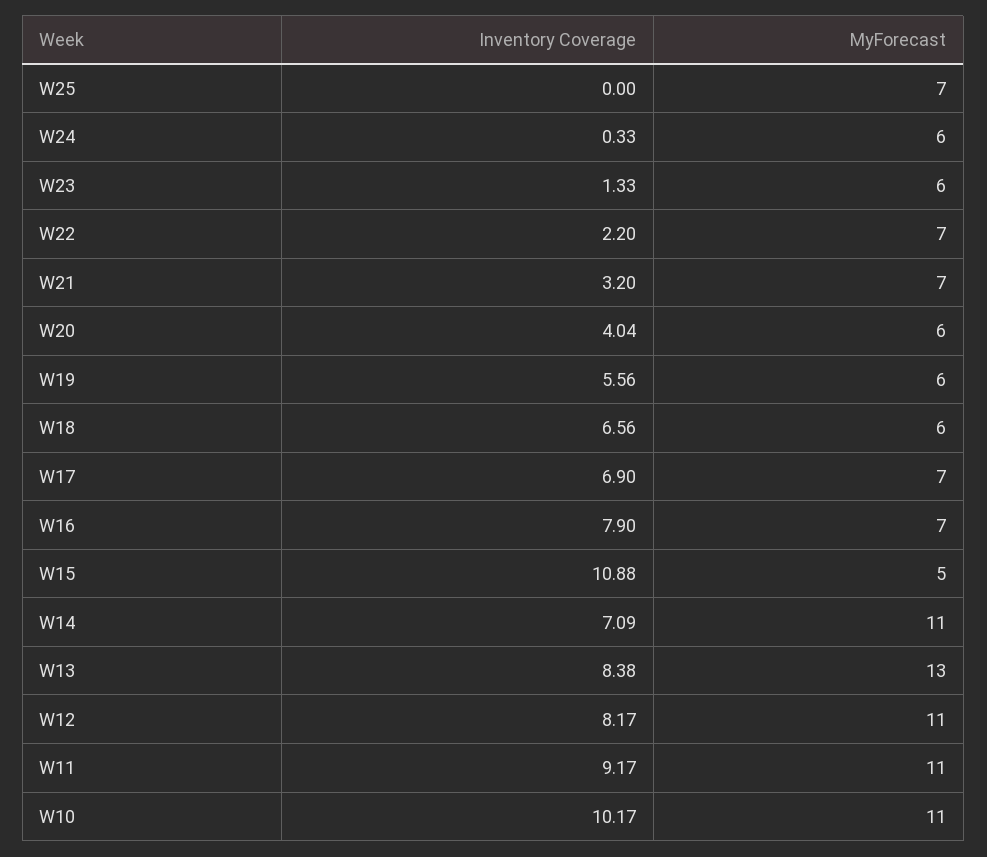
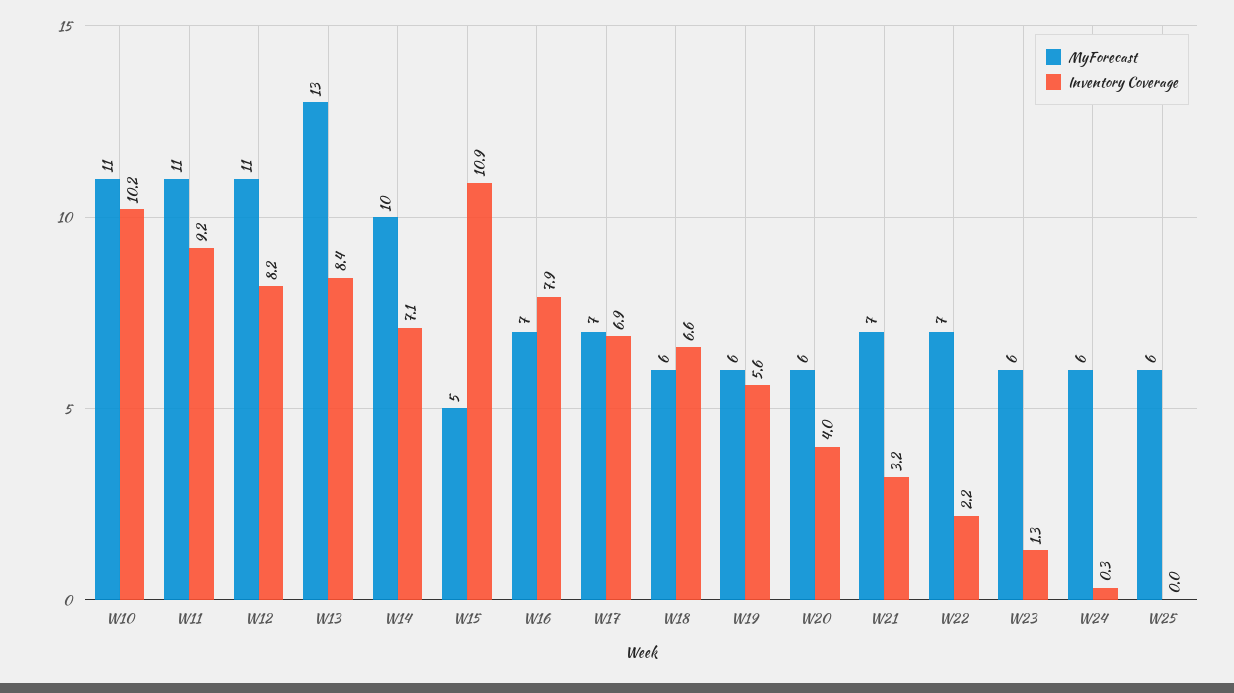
  {
    "Inventory Coverage": {
      "W25": 0,
      "W24": 0.33,
      "W23": 1.33,
      "W22": 2.2,
      "W21": 3.2,
      "W20": 4.04,
      "W19": 5.56,
      "W18": 6.56,
      "W17": 6.9,
      "W16": 7.9,
      "W15": 10.88,
      "W14": 7.09,
      "W13": 8.38,
      "W12": 8.17,
      "W11": 9.17,
      "W10": 10.17
    },
    "MyForecast": {
-     "W25": 7,
+     "W25": 6,
      "W24": 6,
      "W23": 6,
      "W22": 7,
      "W21": 7,
      "W20": 6,
      "W19": 6,
      "W18": 6,
      "W17": 7,
      "W16": 7,
      "W15": 5,
-     "W14": 11,
+     "W14": 10,
      "W13": 13,
      "W12": 11,
      "W11": 11,
      "W10": 11
    }
  }

